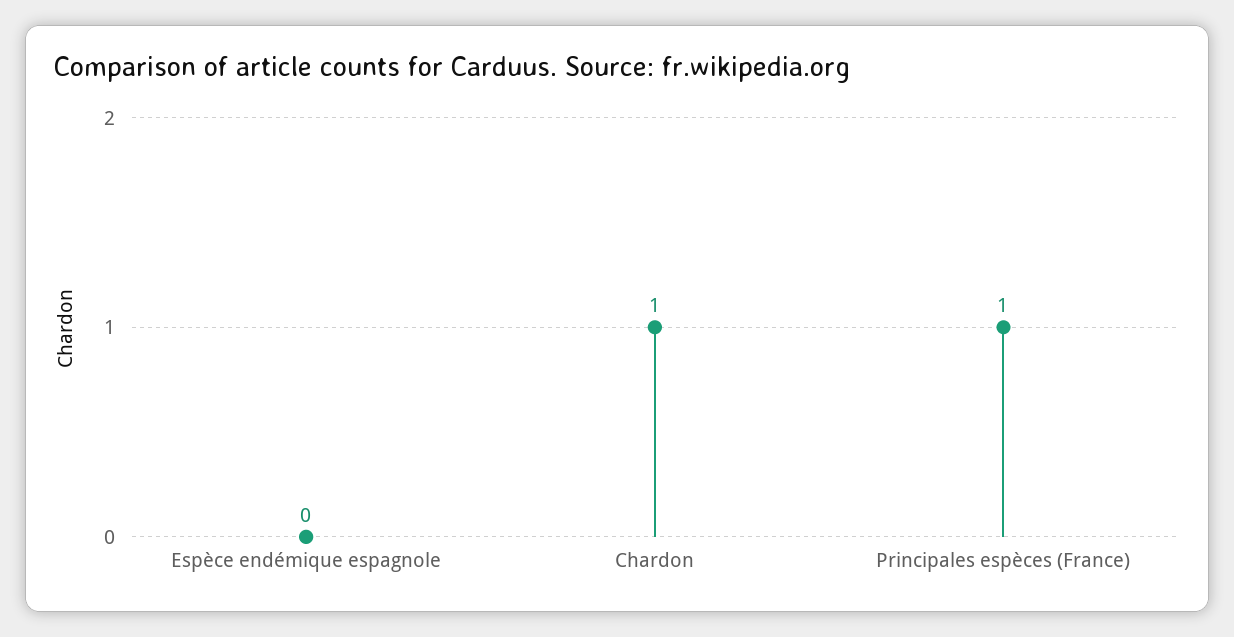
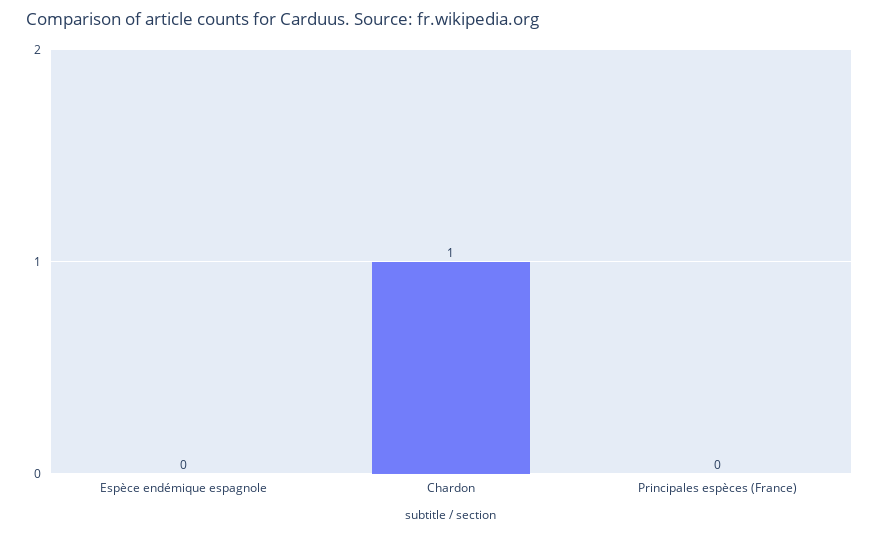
  {
    "Espèce endémique espagnole": 0,
    "Chardon": 1,
-   "Principales espèces (France)": 1
+   "Principales espèces (France)": 0
  }

